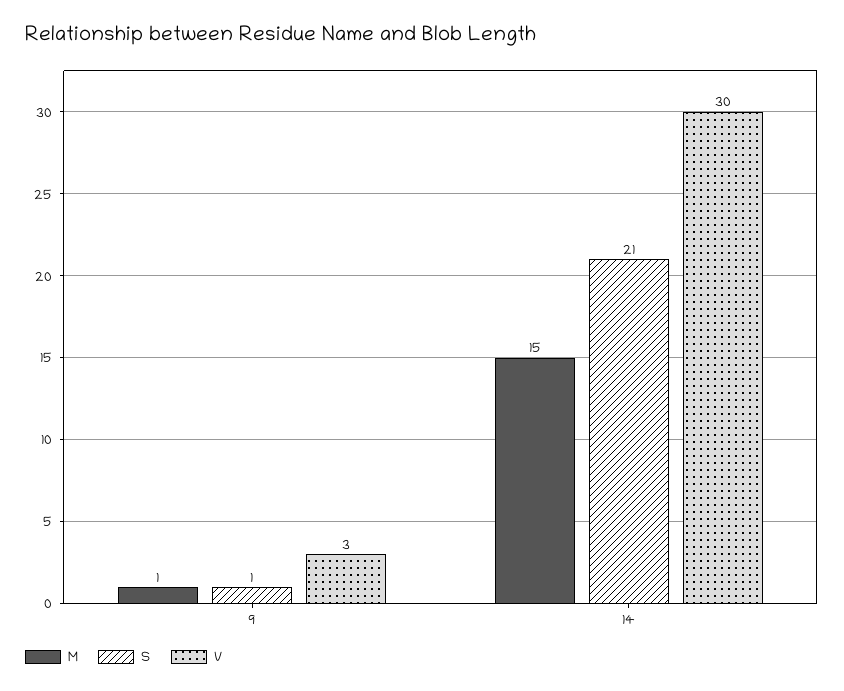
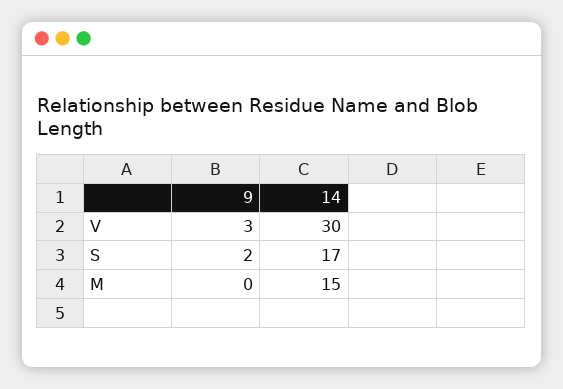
  {
    "M": {
-     "9": 1,
+     "9": 0,
      "14": 15
    },
    "S": {
-     "9": 1,
+     "9": 2,
-     "14": 21
+     "14": 17
    },
    "V": {
      "9": 3,
      "14": 30
    }
  }

